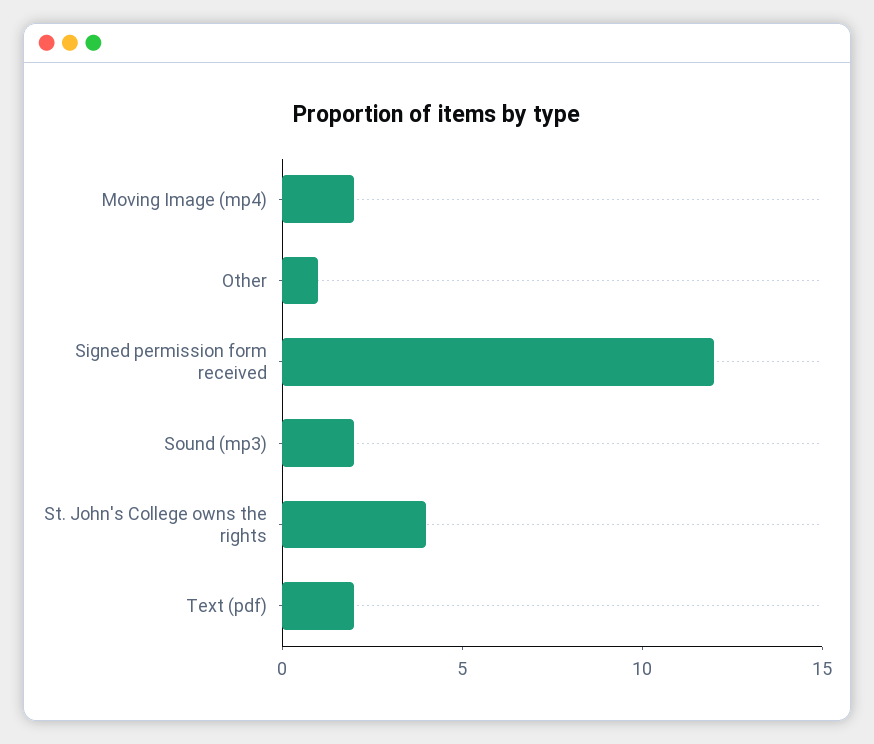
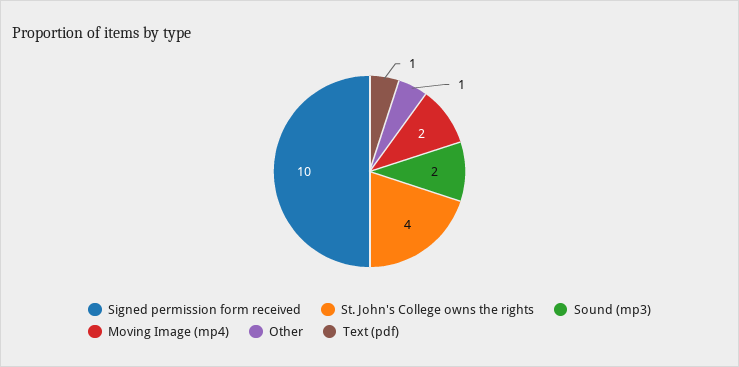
  {
    "Moving Image (mp4)": 2,
    "Other": 1,
-   "Signed permission form received": 12,
+   "Signed permission form received": 10,
    "Sound (mp3)": 2,
    "St. John's College owns the rights": 4,
-   "Text (pdf)": 2
+   "Text (pdf)": 1
  }

